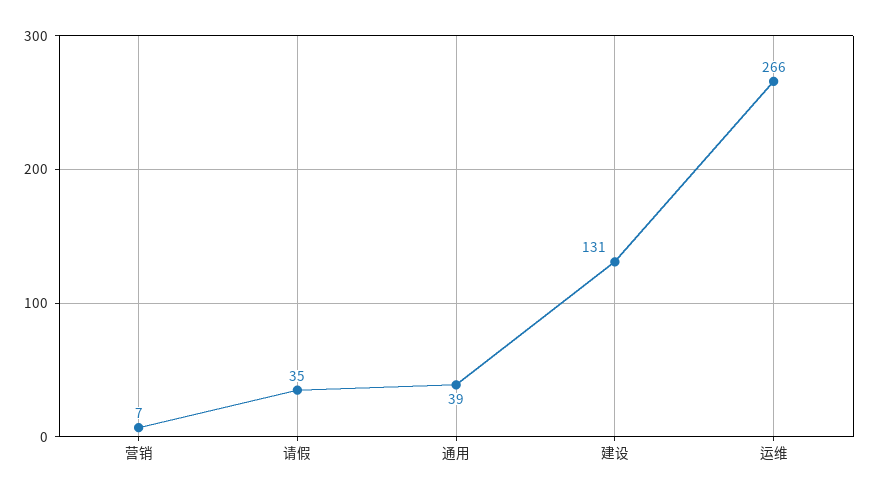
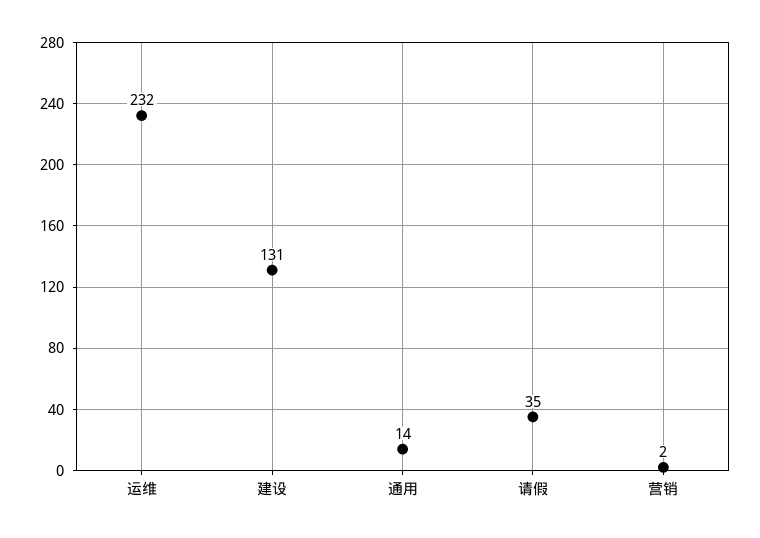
  {
-   "营销": 7,
+   "营销": 2,
    "请假": 35,
-   "通用": 39,
+   "通用": 14,
    "建设": 131,
-   "运维": 266
+   "运维": 232
  }

